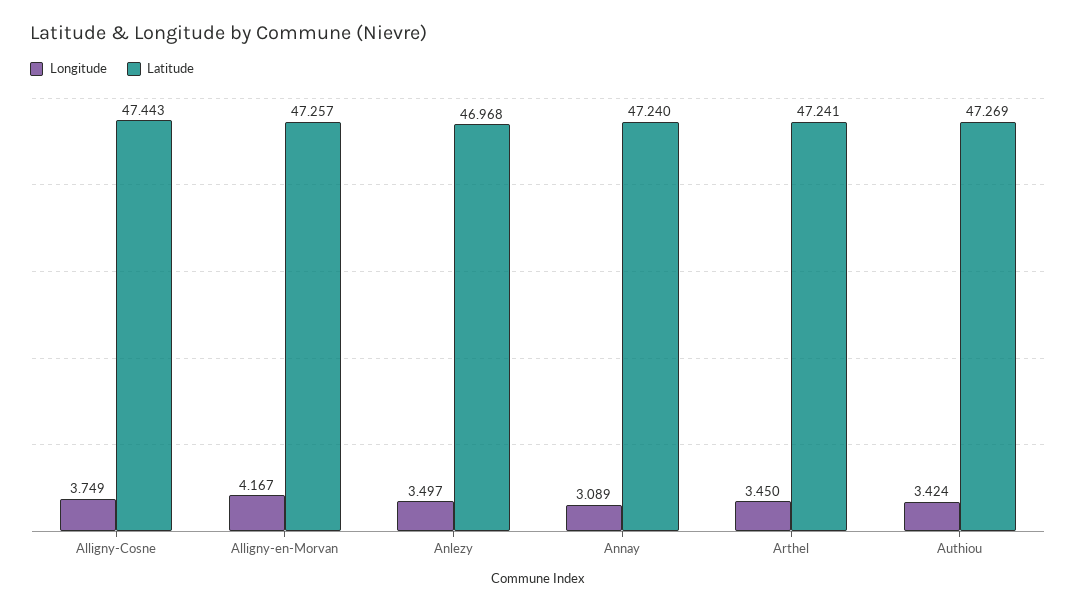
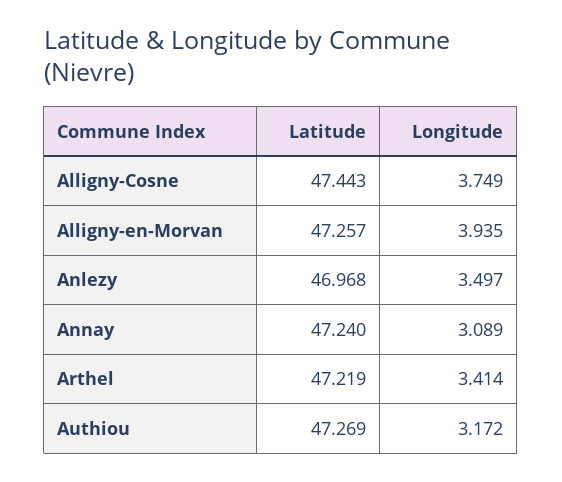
  {
    "Longitude": {
      "Alligny-Cosne": 3.749,
-     "Alligny-en-Morvan": 4.167,
+     "Alligny-en-Morvan": 3.935,
      "Anlezy": 3.497,
      "Annay": 3.089,
-     "Arthel": 3.45,
+     "Arthel": 3.414,
-     "Authiou": 3.424
+     "Authiou": 3.172
    },
    "Latitude": {
      "Alligny-Cosne": 47.443,
      "Alligny-en-Morvan": 47.257,
      "Anlezy": 46.968,
      "Annay": 47.24,
-     "Arthel": 47.241,
+     "Arthel": 47.219,
      "Authiou": 47.269
    }
  }

